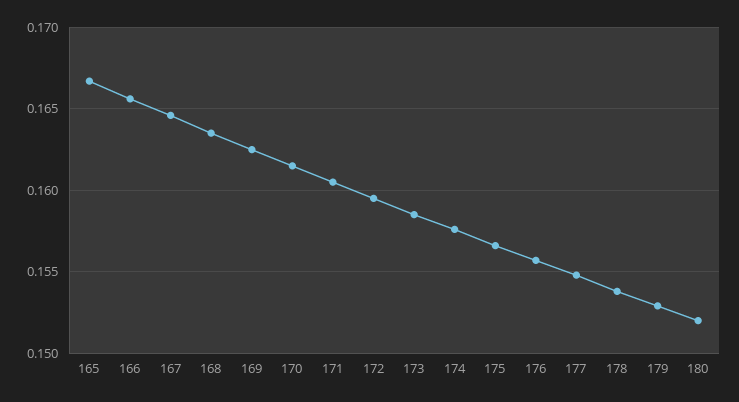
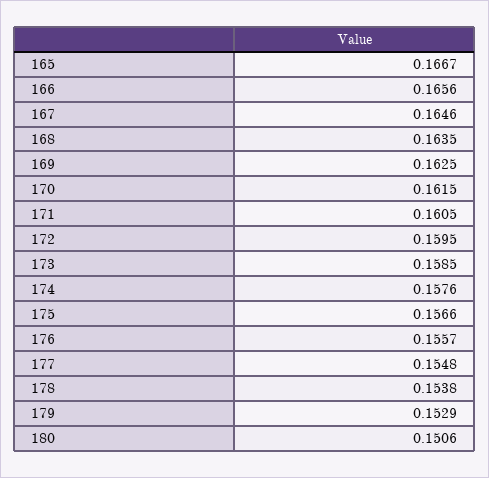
  {
    "165": 0.1667,
    "166": 0.1656,
    "167": 0.1646,
    "168": 0.1635,
    "169": 0.1625,
    "170": 0.1615,
    "171": 0.1605,
    "172": 0.1595,
    "173": 0.1585,
    "174": 0.1576,
    "175": 0.1566,
    "176": 0.1557,
    "177": 0.1548,
    "178": 0.1538,
    "179": 0.1529,
-   "180": 0.152
+   "180": 0.1506
  }

